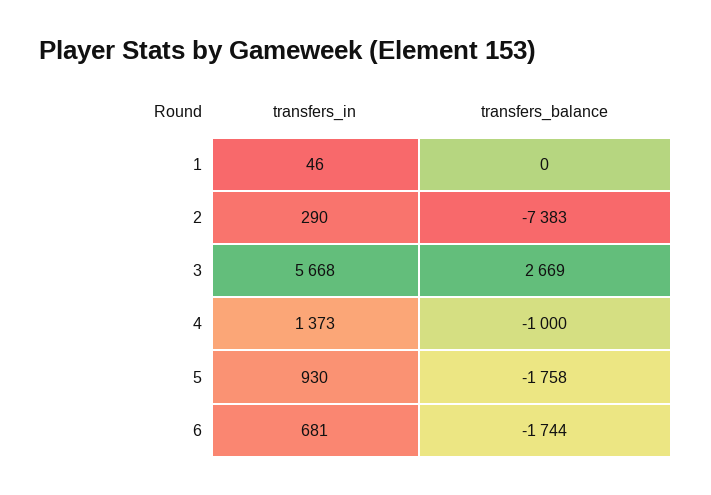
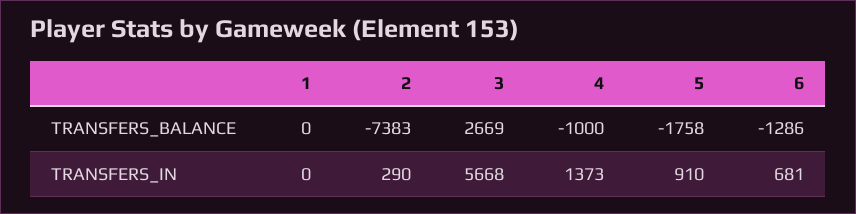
  {
    "transfers_in": {
-     "1": 46,
+     "1": 0,
      "2": 290,
      "3": 5668,
      "4": 1373,
-     "5": 930,
+     "5": 910,
      "6": 681
    },
    "transfers_balance": {
      "1": 0,
      "2": -7383,
      "3": 2669,
      "4": -1000,
      "5": -1758,
-     "6": -1744
+     "6": -1286
    }
  }

